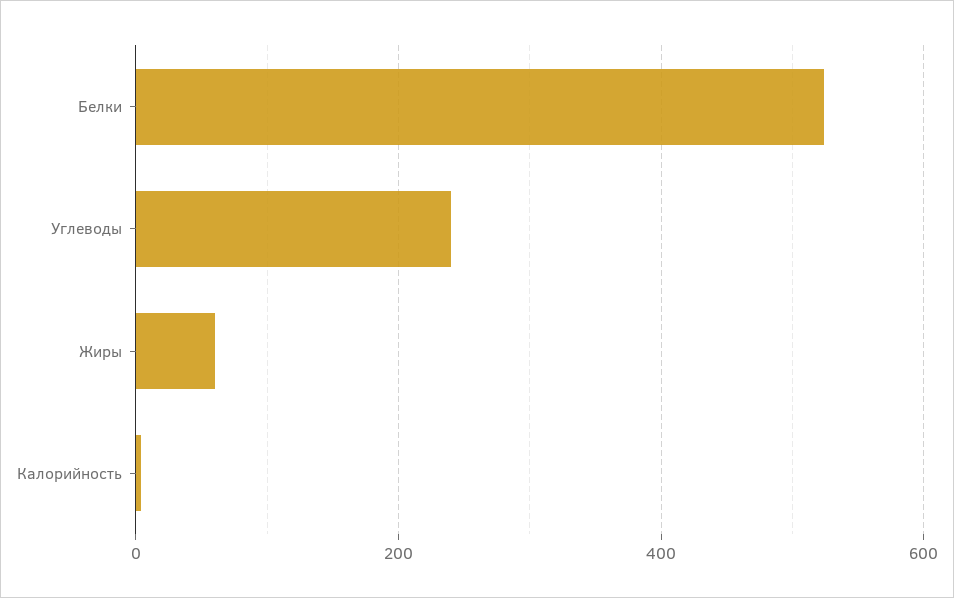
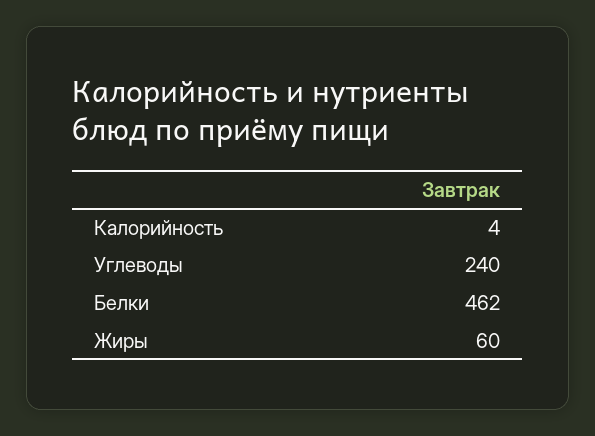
  {
-   "Белки": 520,
+   "Белки": 462,
    "Углеводы": 240,
    "Жиры": 60,
    "Калорийность": 4
  }

